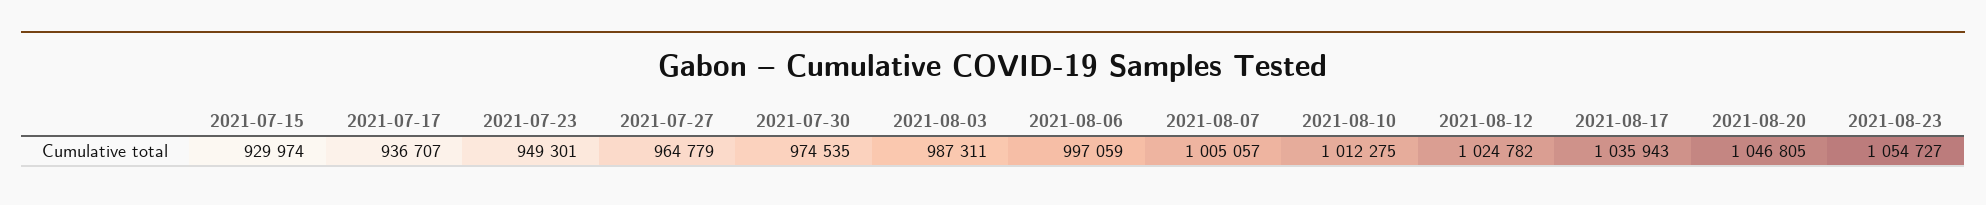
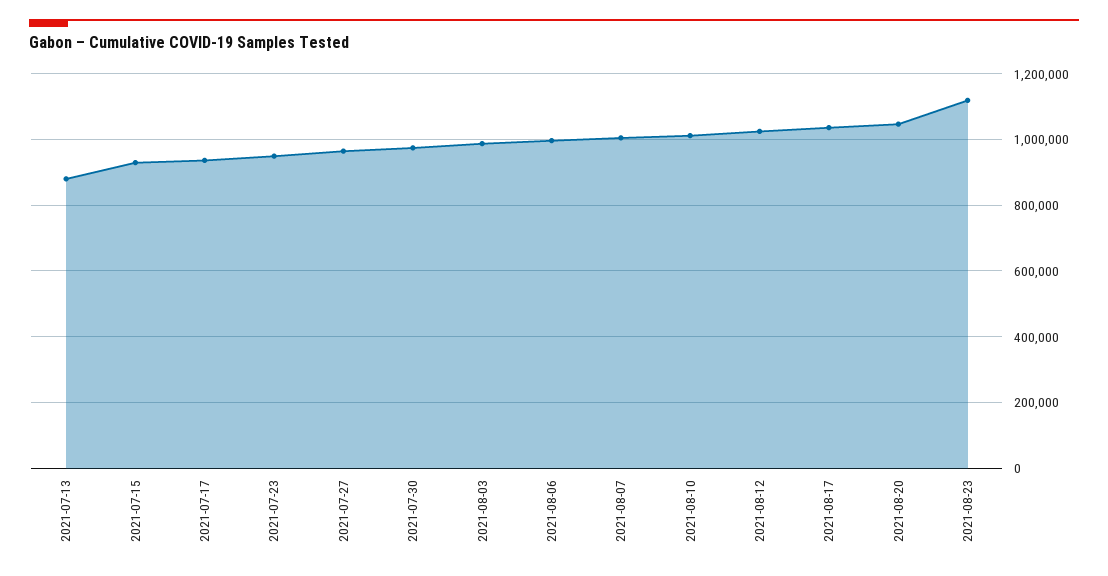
  {
    "2021-07-15": 929974,
    "2021-07-17": 936707,
    "2021-07-23": 949301,
    "2021-07-27": 964779,
    "2021-07-30": 974535,
    "2021-08-03": 987311,
    "2021-08-06": 997059,
    "2021-08-07": 1005057,
    "2021-08-10": 1012275,
    "2021-08-12": 1024782,
    "2021-08-17": 1035943,
    "2021-08-20": 1046805,
-   "2021-08-23": 1054727
+   "2021-08-23": 1120000,
+   "2021-07-13": 880000
  }

